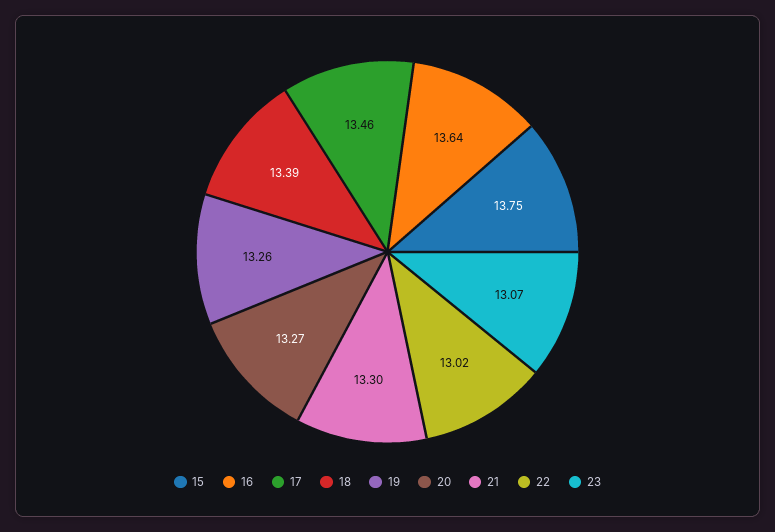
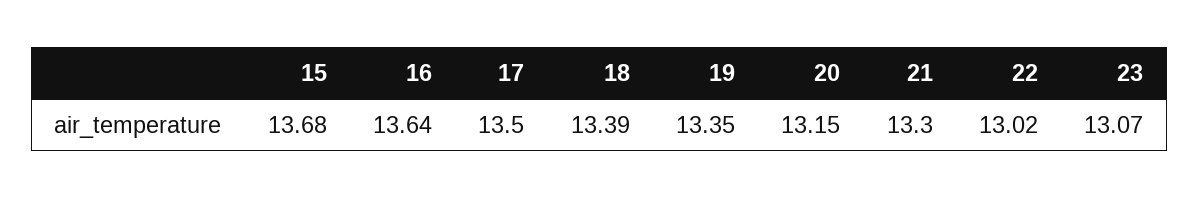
  {
-   "15": 13.75,
+   "15": 13.68,
    "16": 13.64,
-   "17": 13.46,
+   "17": 13.5,
    "18": 13.39,
-   "19": 13.26,
+   "19": 13.35,
-   "20": 13.27,
+   "20": 13.15,
    "21": 13.3,
    "22": 13.02,
    "23": 13.07
  }

